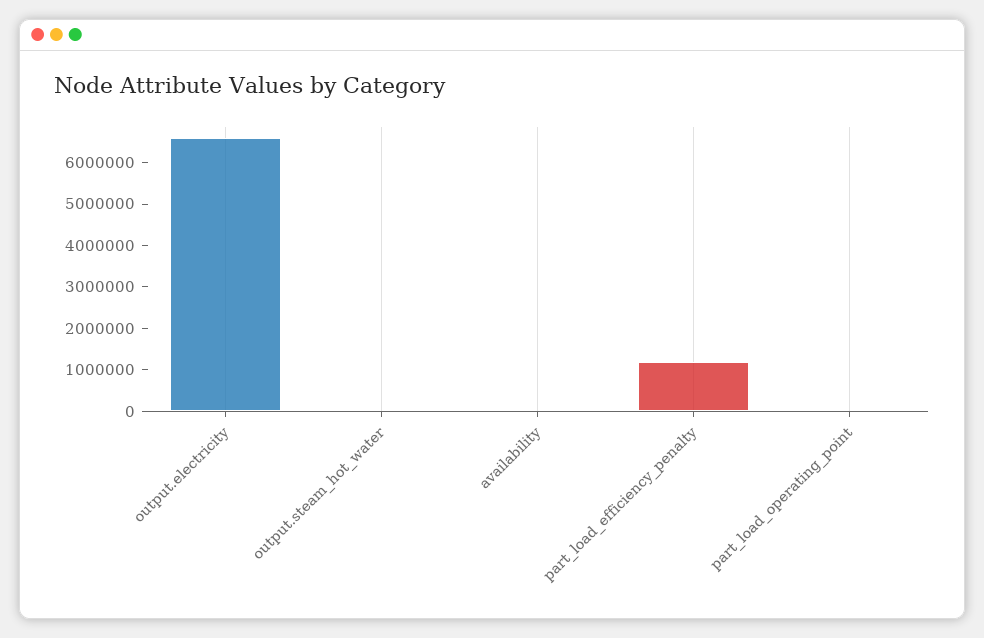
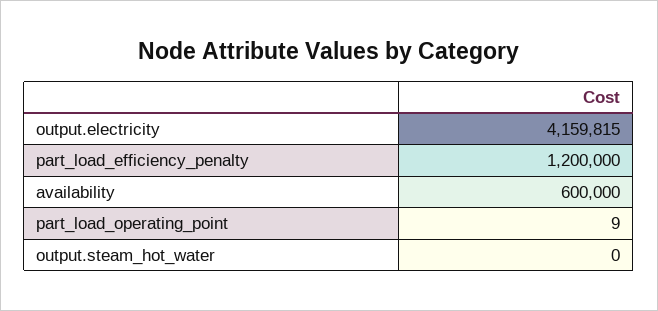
  {
-   "output.electricity": 6600000,
+   "output.electricity": 4159815,
    "output.steam_hot_water": 0,
-   "availability": 0,
+   "availability": 600000,
    "part_load_efficiency_penalty": 1200000,
    "part_load_operating_point": 9
  }

